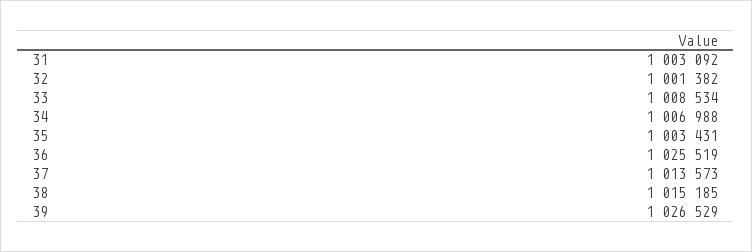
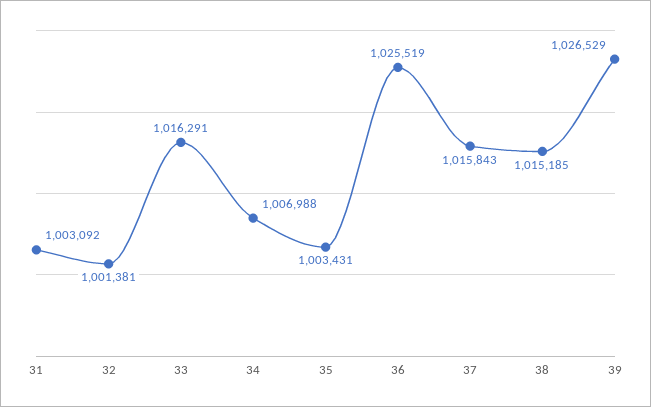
  {
    "31": 1003092,
-   "32": 1001382,
+   "32": 1001381,
-   "33": 1008534,
+   "33": 1016291,
    "34": 1006988,
    "35": 1003431,
    "36": 1025519,
-   "37": 1013573,
+   "37": 1015843,
    "38": 1015185,
    "39": 1026529
  }

